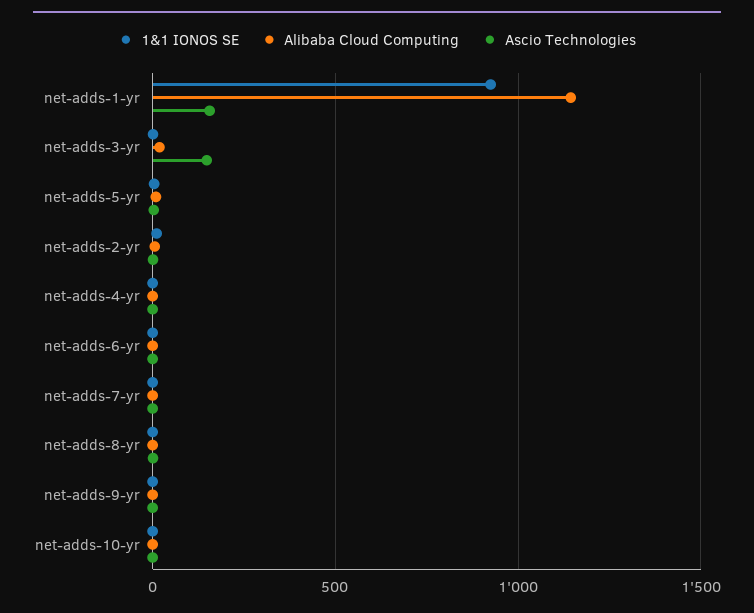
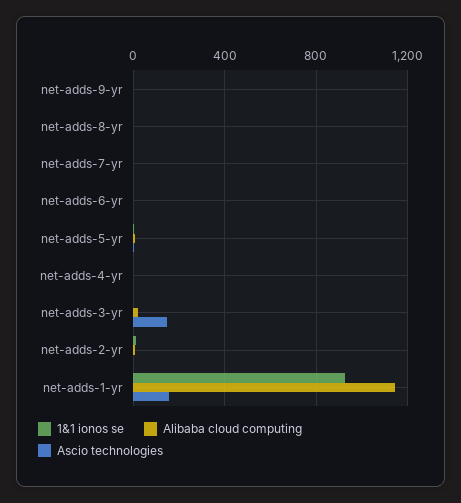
  {
    "1&1 IONOS SE": {
      "net-adds-1-yr": 950,
      "net-adds-3-yr": 0,
      "net-adds-5-yr": 0,
      "net-adds-2-yr": 0,
      "net-adds-4-yr": 0,
      "net-adds-6-yr": 0,
      "net-adds-7-yr": 0,
      "net-adds-8-yr": 0,
-     "net-adds-9-yr": 0,
+     "net-adds-9-yr": 0
-     "net-adds-10-yr": 0
    },
    "Alibaba Cloud Computing": {
      "net-adds-1-yr": 1150,
      "net-adds-3-yr": 0,
      "net-adds-5-yr": 0,
      "net-adds-2-yr": 0,
      "net-adds-4-yr": 0,
      "net-adds-6-yr": 0,
      "net-adds-7-yr": 0,
      "net-adds-8-yr": 0,
-     "net-adds-9-yr": 0,
+     "net-adds-9-yr": 0
-     "net-adds-10-yr": 0
    },
    "Ascio Technologies": {
      "net-adds-1-yr": 150,
      "net-adds-3-yr": 150,
      "net-adds-5-yr": 0,
      "net-adds-2-yr": 0,
      "net-adds-4-yr": 0,
      "net-adds-6-yr": 0,
      "net-adds-7-yr": 0,
      "net-adds-8-yr": 0,
-     "net-adds-9-yr": 0,
+     "net-adds-9-yr": 0
-     "net-adds-10-yr": 0
    }
  }

